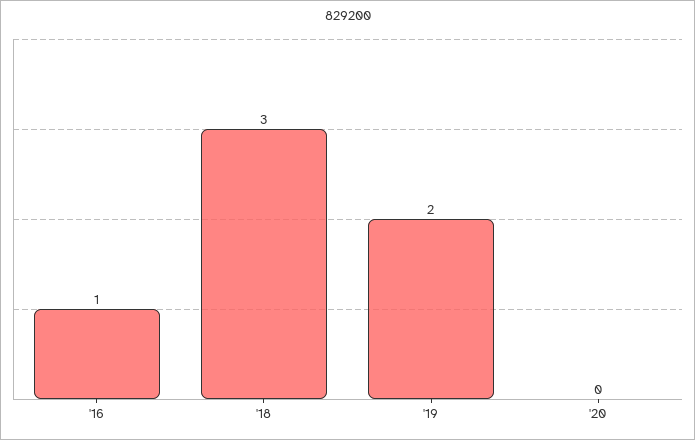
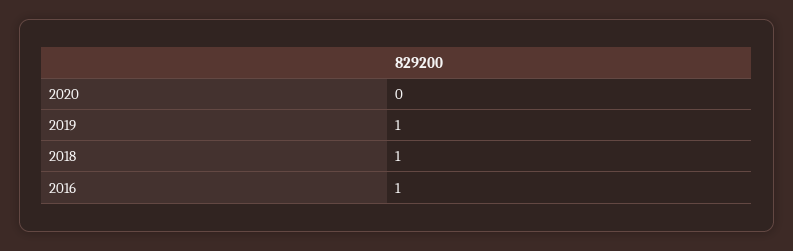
  {
    "'16": 1,
-   "'18": 3,
+   "'18": 1,
-   "'19": 2,
+   "'19": 1,
    "'20": 0
  }

